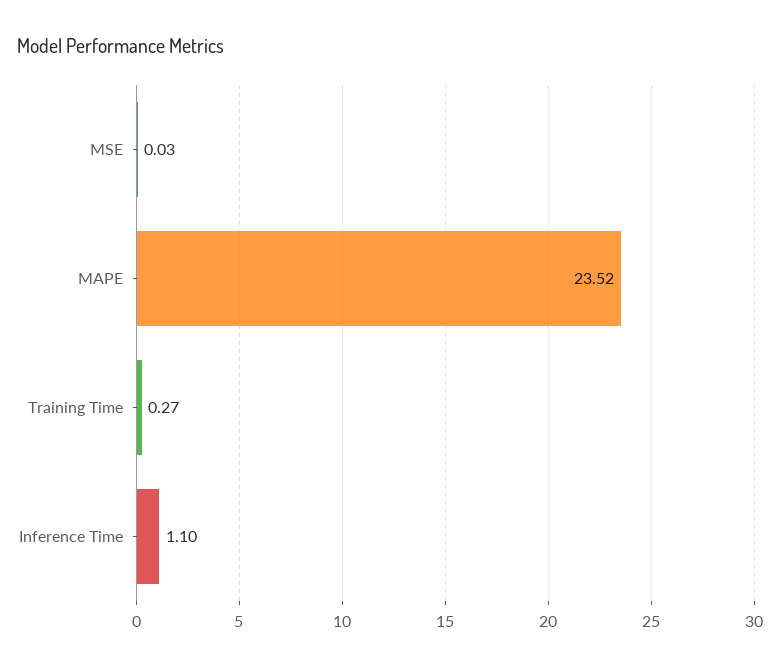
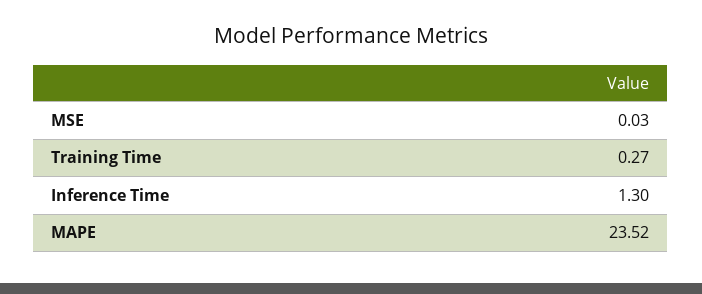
  {
    "MSE": 0.03,
    "MAPE": 23.52,
    "Training Time": 0.27,
-   "Inference Time": 1.1
+   "Inference Time": 1.3
  }

